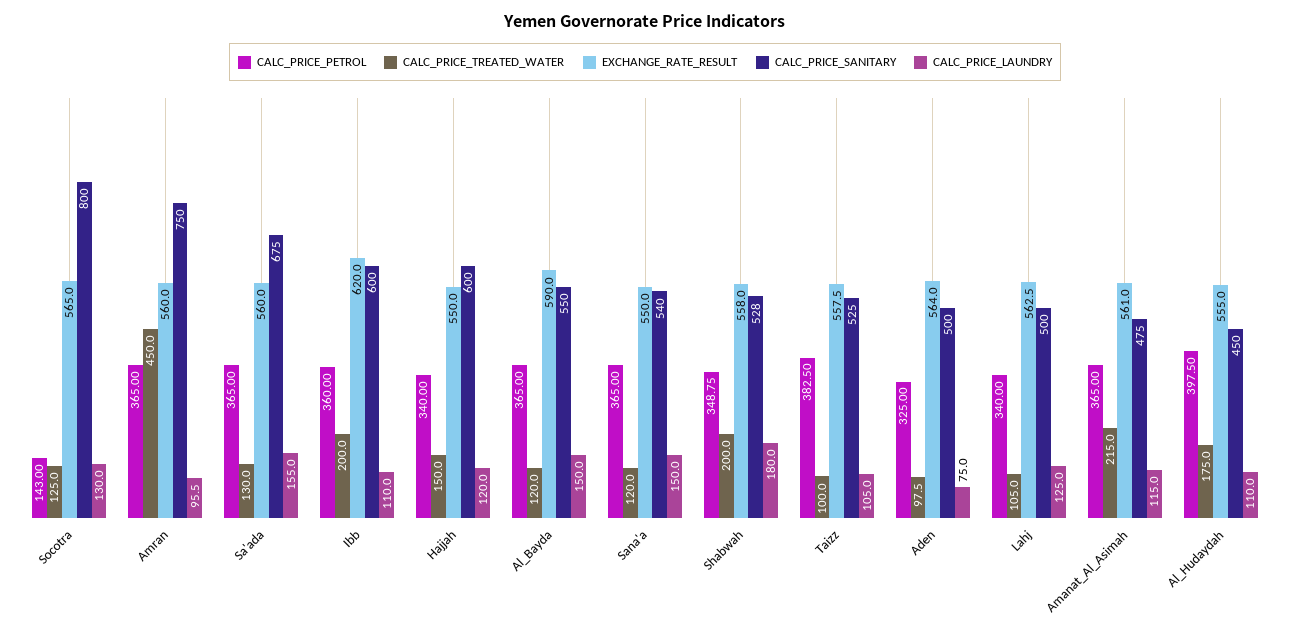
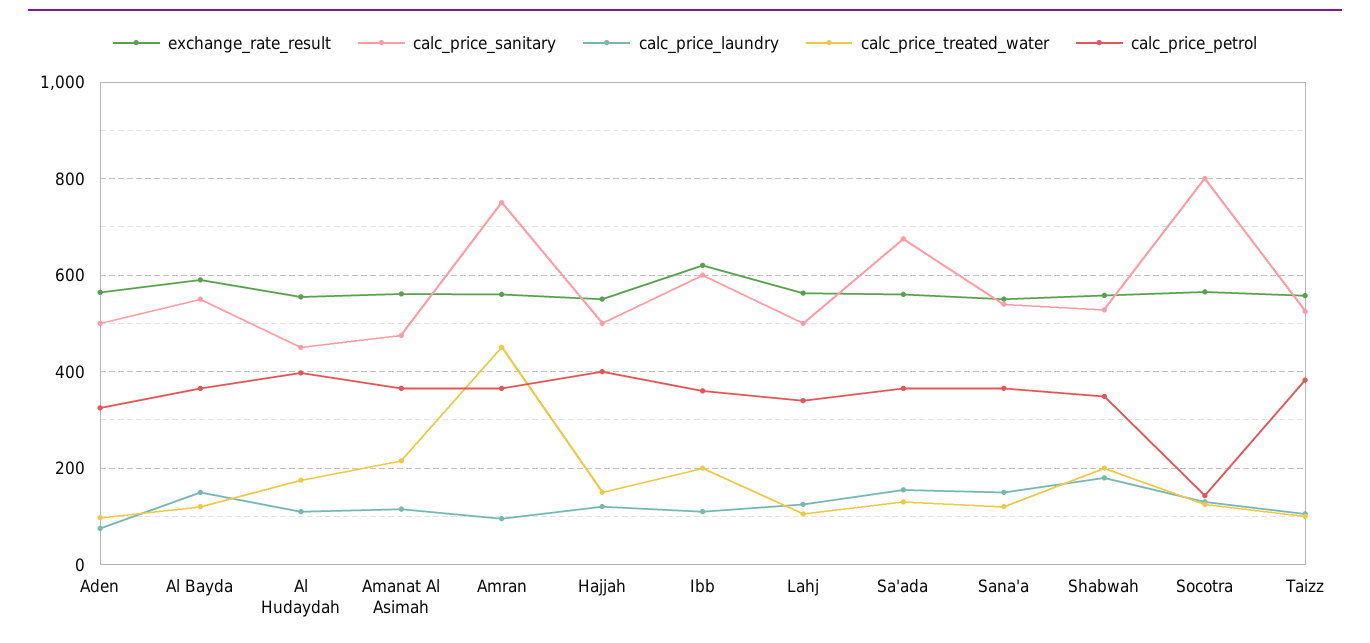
  {
    "CALC_PRICE_PETROL": {
      "Socotra": 143,
      "Amran": 365,
      "Sa'ada": 365,
      "Ibb": 360,
-     "Hajjah": 340,
+     "Hajjah": 400,
      "Al_Bayda": 365,
      "Sana'a": 365,
      "Shabwah": 348.75,
      "Taizz": 382.5,
      "Aden": 325,
      "Lahj": 340,
      "Amanat_Al_Asimah": 365,
      "Al_Hudaydah": 397.5
    },
    "CALC_PRICE_TREATED_WATER": {
      "Socotra": 125,
      "Amran": 450,
      "Sa'ada": 130,
      "Ibb": 200,
      "Hajjah": 150,
      "Al_Bayda": 120,
      "Sana'a": 120,
      "Shabwah": 200,
      "Taizz": 100,
      "Aden": 97.5,
      "Lahj": 105,
      "Amanat_Al_Asimah": 215,
      "Al_Hudaydah": 175
    },
    "EXCHANGE_RATE_RESULT": {
      "Socotra": 565,
      "Amran": 560,
      "Sa'ada": 560,
      "Ibb": 620,
      "Hajjah": 550,
      "Al_Bayda": 590,
      "Sana'a": 550,
      "Shabwah": 558,
      "Taizz": 557.5,
      "Aden": 564,
      "Lahj": 562.5,
      "Amanat_Al_Asimah": 561,
      "Al_Hudaydah": 555
    },
    "CALC_PRICE_SANITARY": {
      "Socotra": 800,
      "Amran": 750,
      "Sa'ada": 675,
      "Ibb": 600,
-     "Hajjah": 600,
+     "Hajjah": 500,
      "Al_Bayda": 550,
      "Sana'a": 540,
      "Shabwah": 528,
      "Taizz": 525,
      "Aden": 500,
      "Lahj": 500,
      "Amanat_Al_Asimah": 475,
      "Al_Hudaydah": 450
    },
    "CALC_PRICE_LAUNDRY": {
      "Socotra": 130,
      "Amran": 95.5,
      "Sa'ada": 155,
      "Ibb": 110,
      "Hajjah": 120,
      "Al_Bayda": 150,
      "Sana'a": 150,
      "Shabwah": 180,
      "Taizz": 105,
      "Aden": 75,
      "Lahj": 125,
      "Amanat_Al_Asimah": 115,
      "Al_Hudaydah": 110
    }
  }

